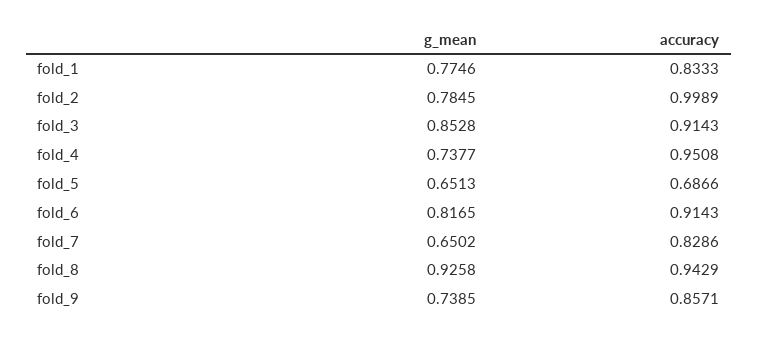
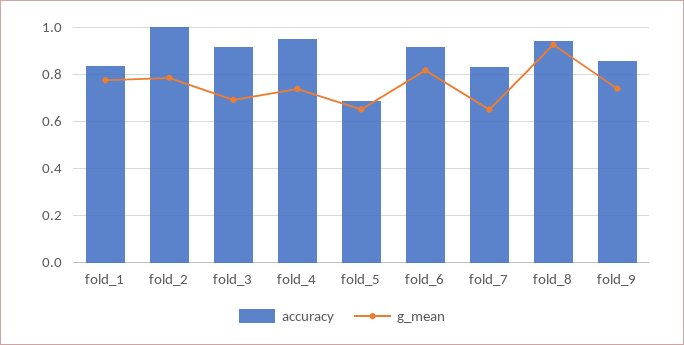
  {
    "g_mean": {
      "fold_1": 0.7746,
      "fold_2": 0.7845,
-     "fold_3": 0.8528,
+     "fold_3": 0.7,
      "fold_4": 0.7377,
      "fold_5": 0.6513,
      "fold_6": 0.8165,
      "fold_7": 0.6502,
      "fold_8": 0.9258,
      "fold_9": 0.7385
    },
    "accuracy": {
      "fold_1": 0.8333,
      "fold_2": 0.9989,
      "fold_3": 0.9143,
      "fold_4": 0.9508,
      "fold_5": 0.6866,
      "fold_6": 0.9143,
      "fold_7": 0.8286,
      "fold_8": 0.9429,
      "fold_9": 0.8571
    }
  }

